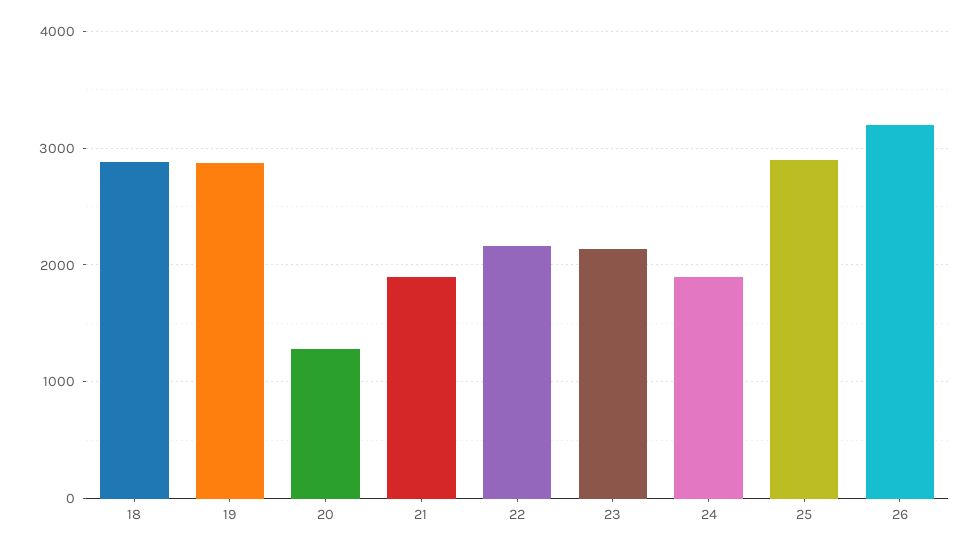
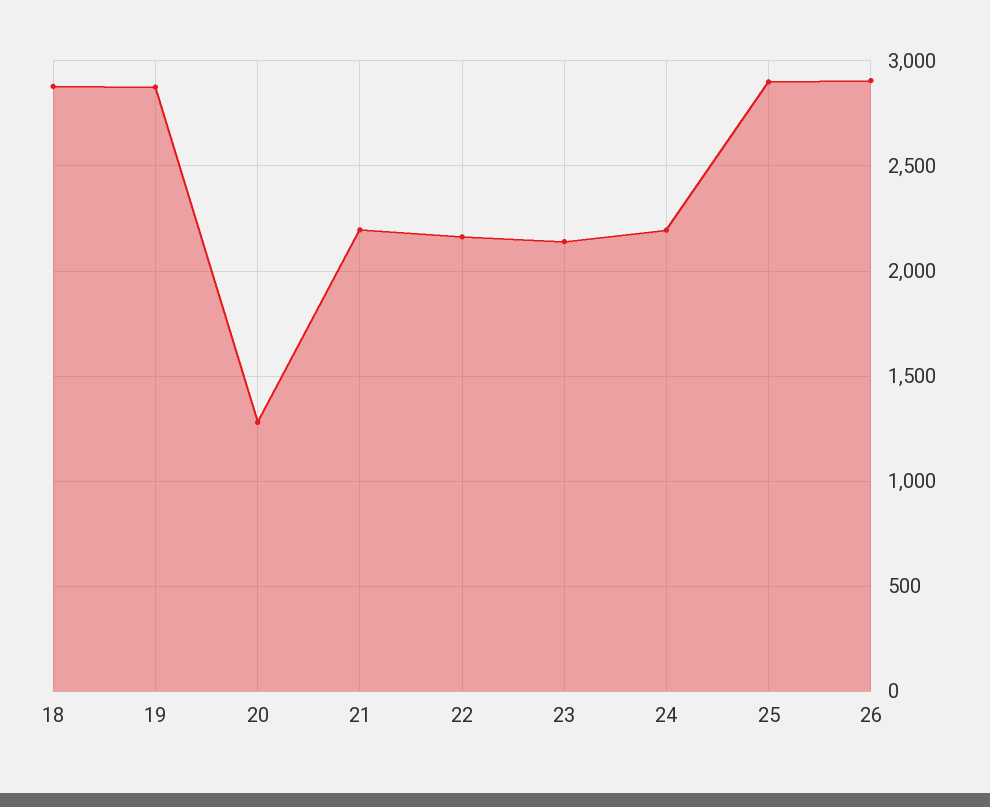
  {
    "18": 2900,
    "19": 2900,
    "20": 1300,
-   "21": 1900,
+   "21": 2200,
    "22": 2150,
    "23": 2150,
-   "24": 1900,
+   "24": 2200,
    "25": 2900,
-   "26": 3200
+   "26": 2900
  }

